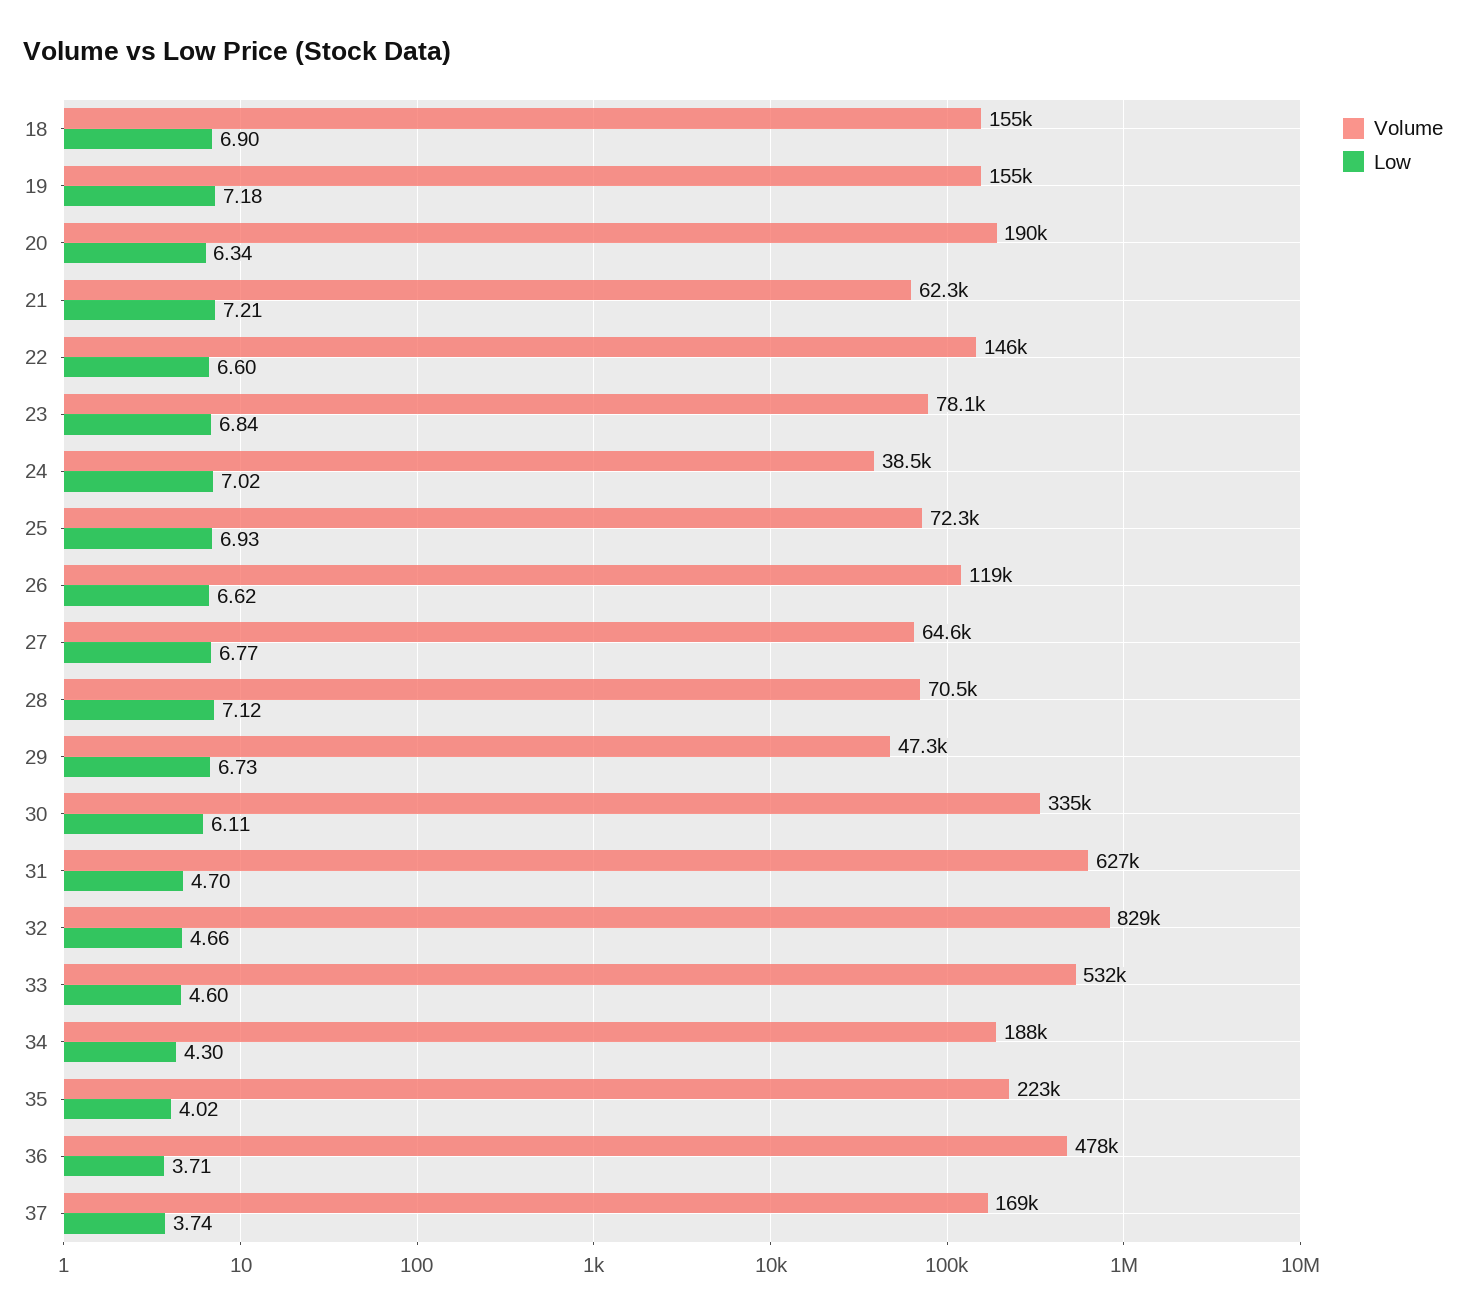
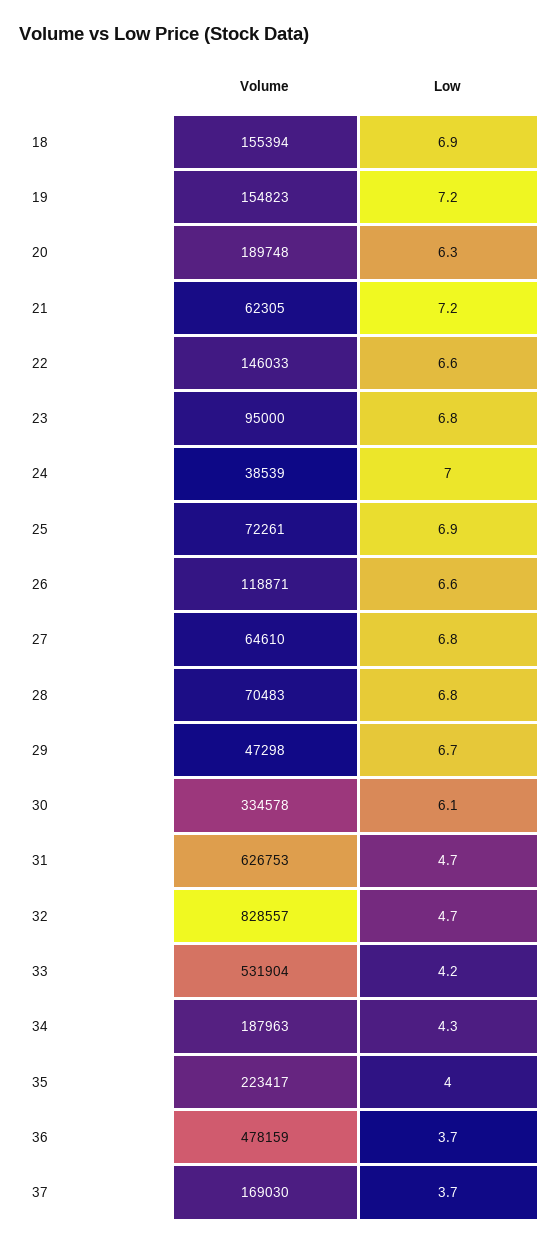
  {
    "Volume": {
      "18": 155394,
      "19": 154823,
      "20": 189748,
      "21": 62305,
      "22": 146033,
-     "23": 78100,
+     "23": 95000,
      "24": 38539,
      "25": 72261,
      "26": 118871,
      "27": 64610,
      "28": 70483,
      "29": 47298,
      "30": 334578,
      "31": 626753,
      "32": 828557,
      "33": 531904,
      "34": 187963,
      "35": 223417,
      "36": 478159,
      "37": 169030
    },
    "Low": {
      "18": 6.9,
      "19": 7.18,
      "20": 6.34,
      "21": 7.21,
      "22": 6.6,
      "23": 6.84,
      "24": 7.02,
      "25": 6.93,
      "26": 6.62,
      "27": 6.77,
-     "28": 7.12,
+     "28": 6.8,
      "29": 6.73,
      "30": 6.11,
      "31": 4.7,
      "32": 4.66,
-     "33": 4.6,
+     "33": 4.2,
      "34": 4.3,
      "35": 4.02,
      "36": 3.71,
      "37": 3.74
    }
  }

